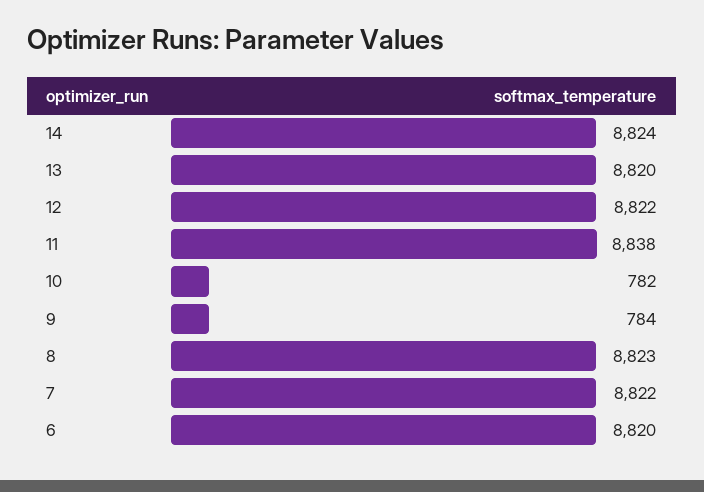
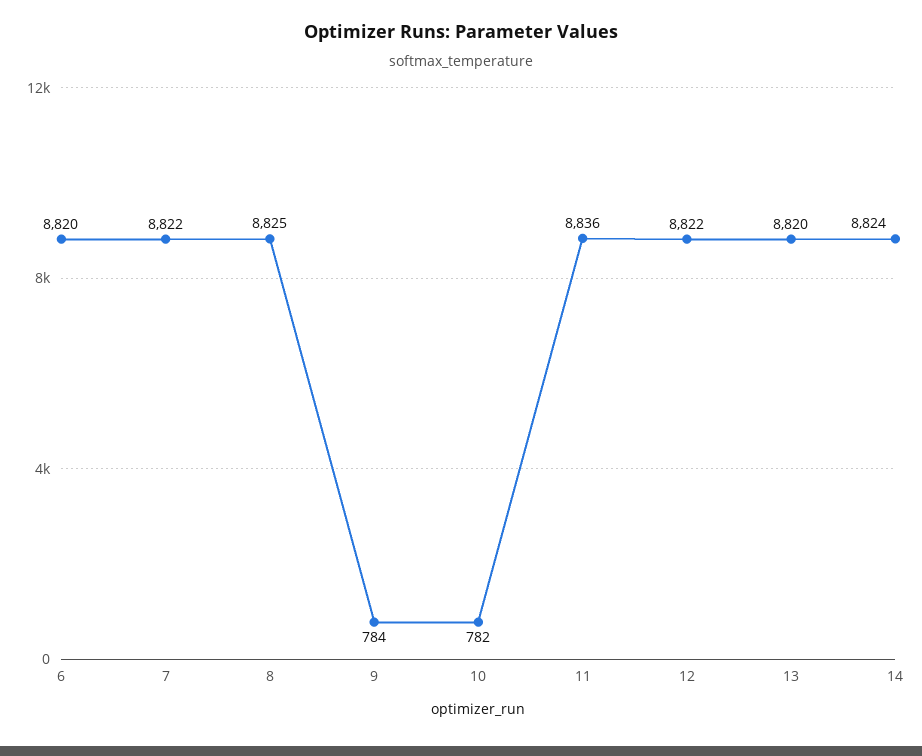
  {
    "14": 8824,
    "13": 8820,
    "12": 8822,
-   "11": 8838,
+   "11": 8836,
    "10": 782,
    "9": 784,
-   "8": 8823,
+   "8": 8825,
    "7": 8822,
    "6": 8820
  }

